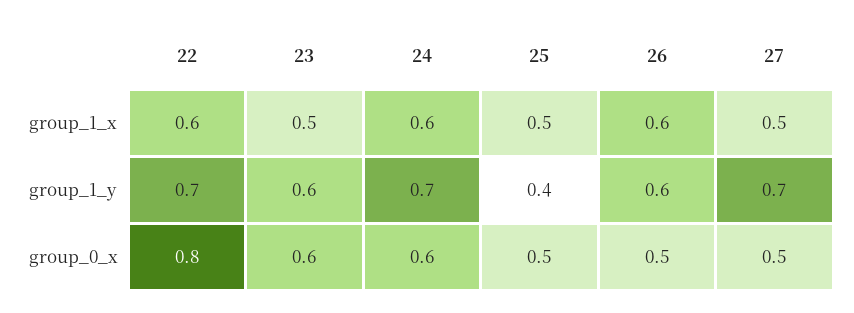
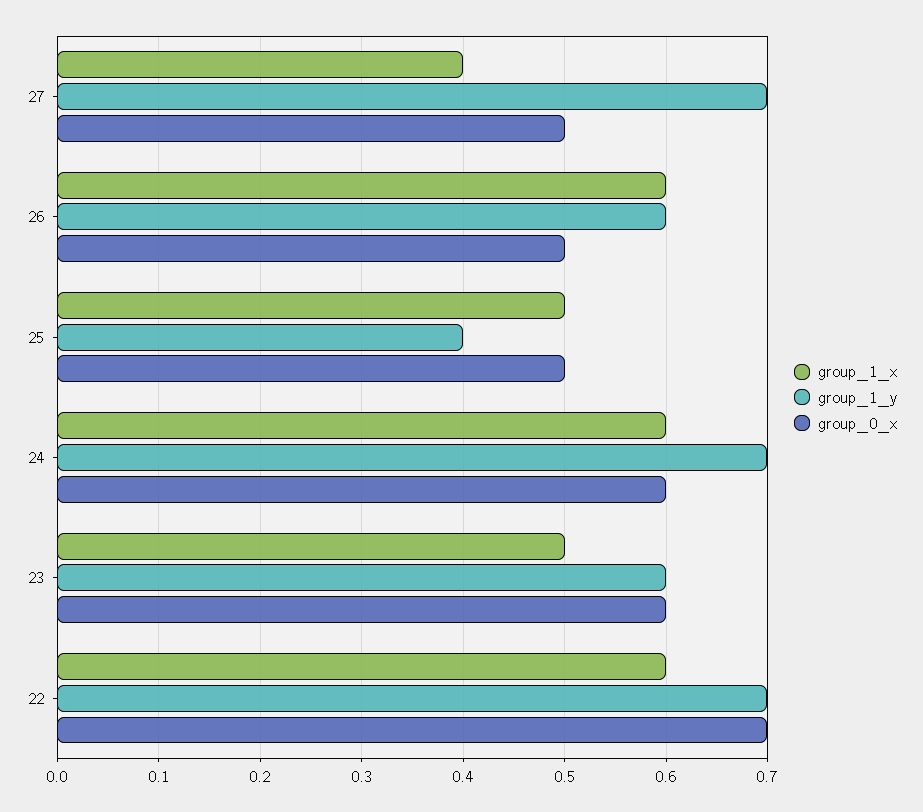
  {
    "group_1_x": {
      "22": 0.6,
      "23": 0.5,
      "24": 0.6,
      "25": 0.5,
      "26": 0.6,
-     "27": 0.5
+     "27": 0.4
    },
    "group_1_y": {
      "22": 0.7,
      "23": 0.6,
      "24": 0.7,
      "25": 0.4,
      "26": 0.6,
      "27": 0.7
    },
    "group_0_x": {
-     "22": 0.8,
+     "22": 0.7,
      "23": 0.6,
      "24": 0.6,
      "25": 0.5,
      "26": 0.5,
      "27": 0.5
    }
  }

